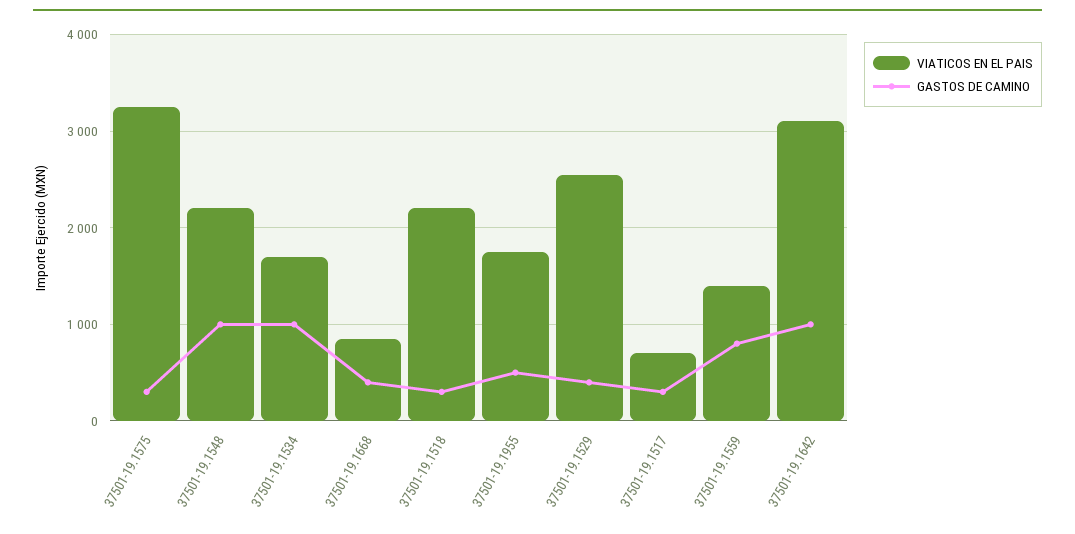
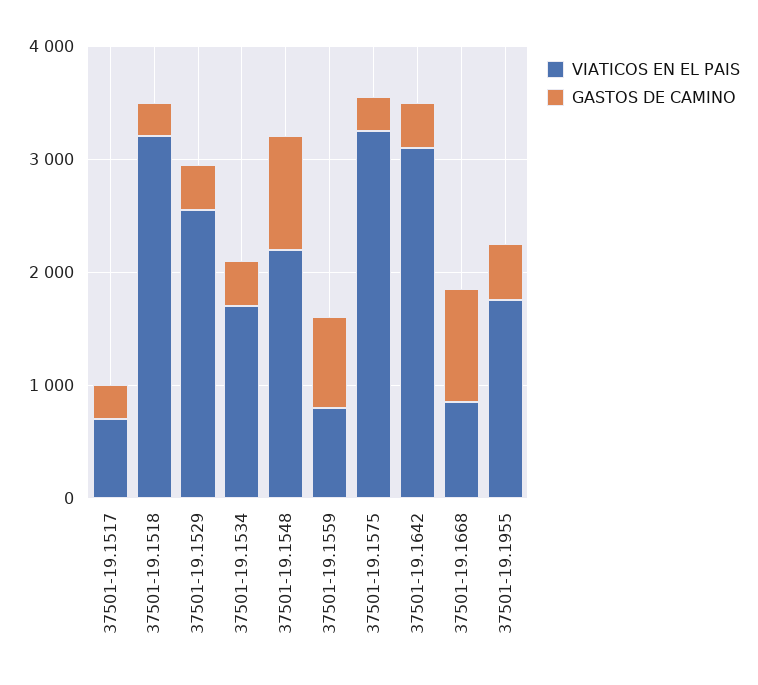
  {
    "VIATICOS EN EL PAIS": {
      "37501-19.1575": 3300,
      "37501-19.1548": 2200,
      "37501-19.1534": 1700,
      "37501-19.1668": 900,
-     "37501-19.1518": 2200,
+     "37501-19.1518": 3200,
      "37501-19.1955": 1800,
      "37501-19.1529": 2600,
      "37501-19.1517": 700,
-     "37501-19.1559": 1400,
+     "37501-19.1559": 800,
      "37501-19.1642": 3100
    },
    "GASTOS DE CAMINO": {
      "37501-19.1575": 300,
      "37501-19.1548": 1000,
-     "37501-19.1534": 1000,
+     "37501-19.1534": 400,
-     "37501-19.1668": 400,
+     "37501-19.1668": 1000,
      "37501-19.1518": 300,
      "37501-19.1955": 500,
      "37501-19.1529": 400,
      "37501-19.1517": 300,
      "37501-19.1559": 800,
-     "37501-19.1642": 1000
+     "37501-19.1642": 400
    }
  }

